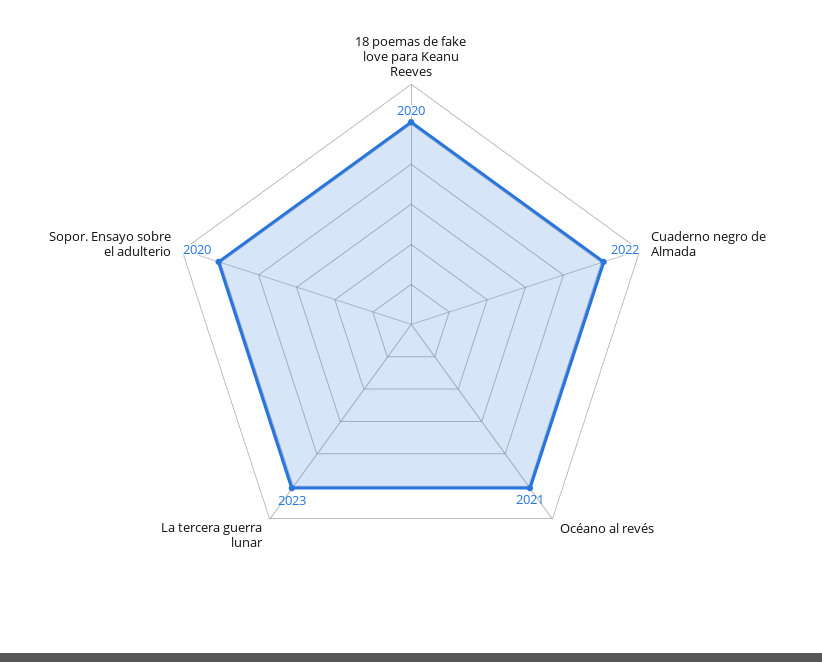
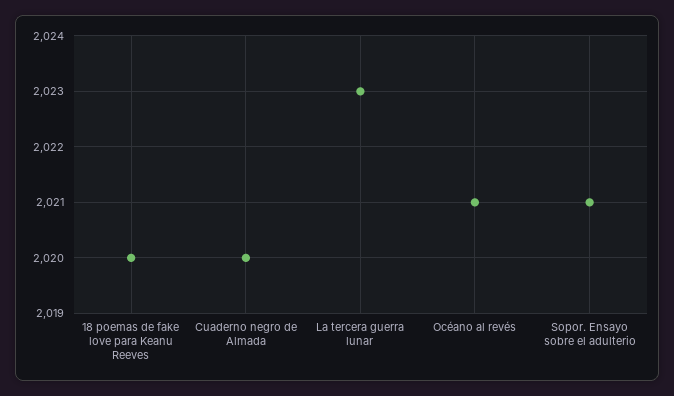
  {
    "18 poemas de fake love para Keanu Reeves": 2020,
-   "Cuaderno negro de Almada": 2022,
+   "Cuaderno negro de Almada": 2020,
    "Océano al revés": 2021,
    "La tercera guerra lunar": 2023,
-   "Sopor. Ensayo sobre el adulterio": 2020
+   "Sopor. Ensayo sobre el adulterio": 2021
  }

